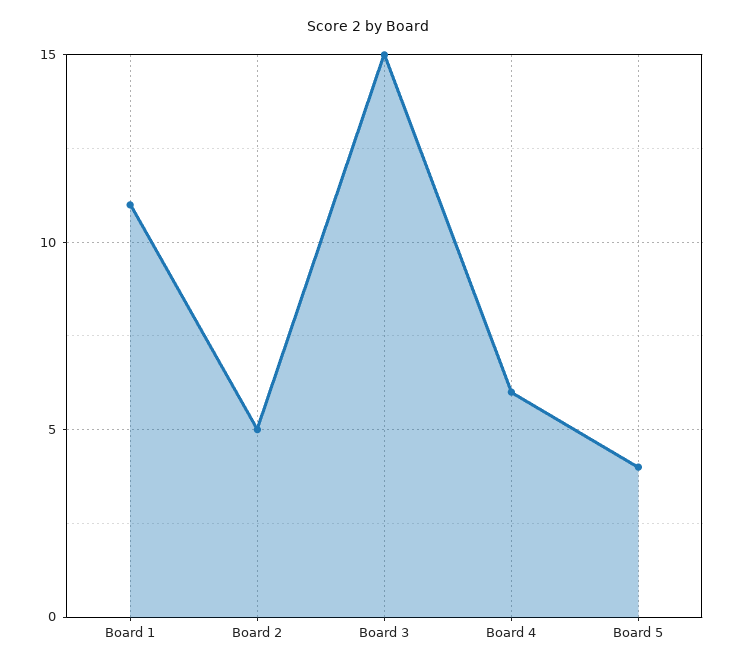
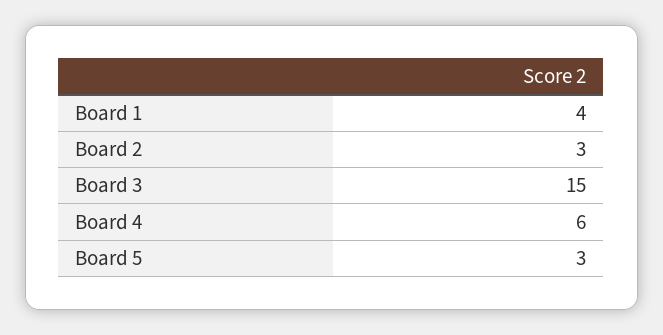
  {
-   "Board 1": 11,
+   "Board 1": 4,
-   "Board 2": 5,
+   "Board 2": 3,
    "Board 3": 15,
    "Board 4": 6,
-   "Board 5": 4
+   "Board 5": 3
  }

